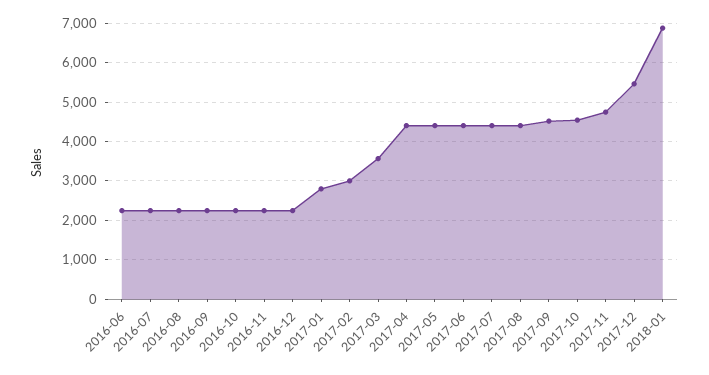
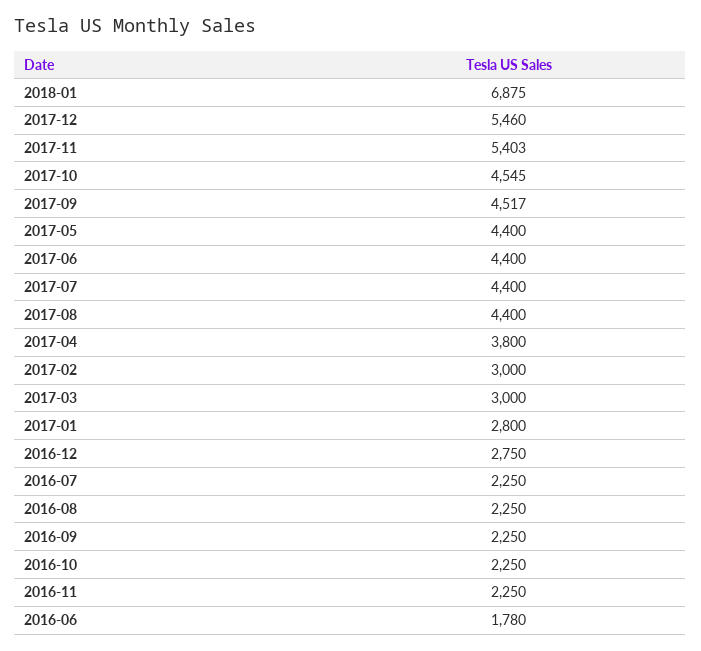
  {
-   "2016-06": 2200,
+   "2016-06": 1780,
    "2016-07": 2250,
    "2016-08": 2250,
    "2016-09": 2250,
    "2016-10": 2250,
    "2016-11": 2250,
-   "2016-12": 2200,
+   "2016-12": 2750,
    "2017-01": 2800,
    "2017-02": 3000,
-   "2017-03": 3600,
+   "2017-03": 3000,
-   "2017-04": 4400,
+   "2017-04": 3800,
    "2017-05": 4400,
    "2017-06": 4400,
    "2017-07": 4400,
    "2017-08": 4400,
    "2017-09": 4517,
    "2017-10": 4545,
-   "2017-11": 4800,
+   "2017-11": 5403,
    "2017-12": 5460,
    "2018-01": 6875
  }

